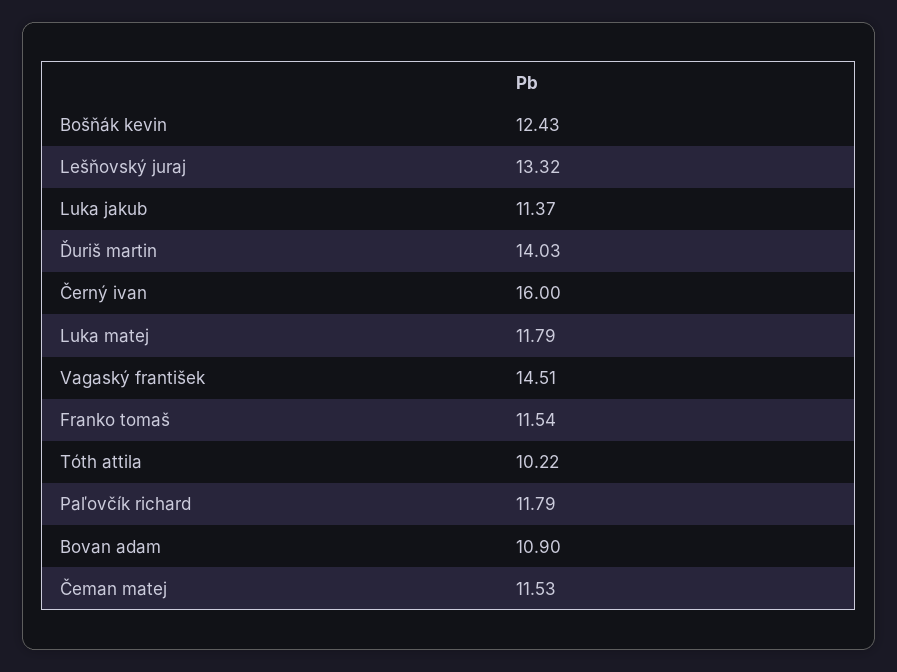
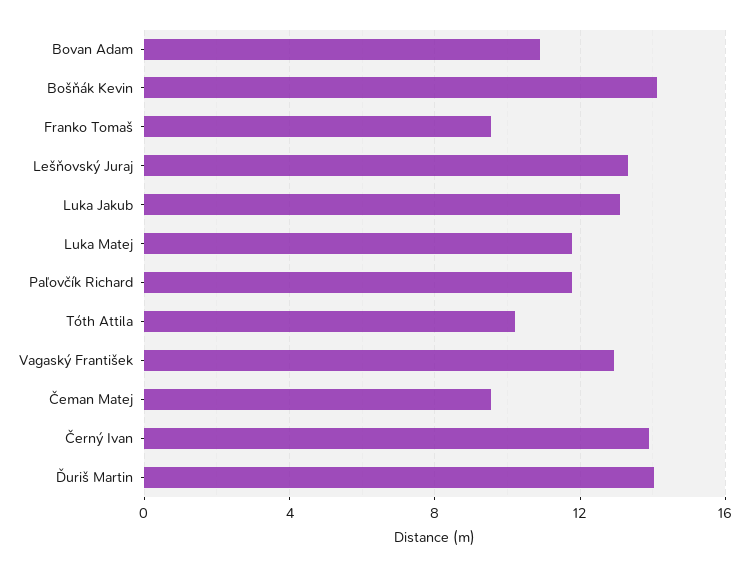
  {
-   "Bošňák kevin": 12.43,
+   "Bošňák kevin": 14,
    "Lešňovský juraj": 13.32,
-   "Luka jakub": 11.37,
+   "Luka jakub": 13,
    "Ďuriš martin": 14.03,
-   "Černý ivan": 16,
+   "Černý ivan": 14,
    "Luka matej": 11.79,
-   "Vagaský františek": 14.51,
+   "Vagaský františek": 13,
-   "Franko tomaš": 11.54,
+   "Franko tomaš": 9.5,
    "Tóth attila": 10.22,
    "Paľovčík richard": 11.79,
    "Bovan adam": 10.9,
-   "Čeman matej": 11.53
+   "Čeman matej": 9.5
  }

